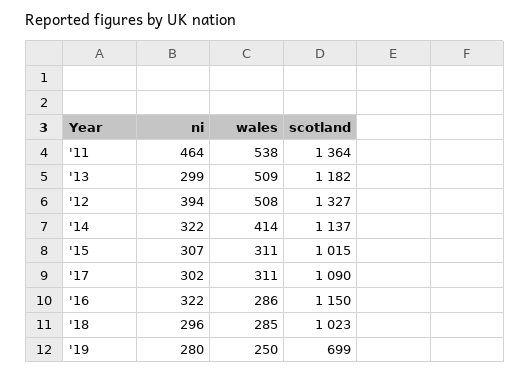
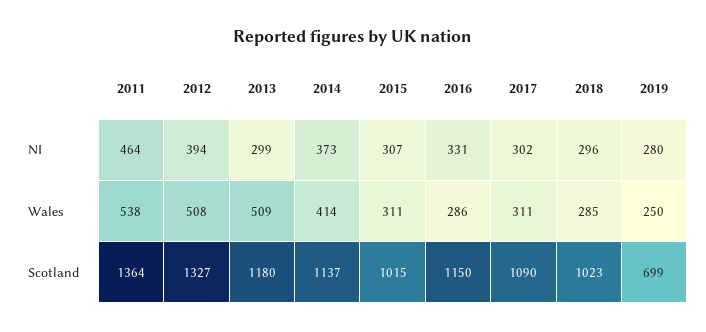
  {
    "ni": {
      "'11": 464,
      "'13": 299,
      "'12": 394,
-     "'14": 322,
+     "'14": 373,
      "'15": 307,
      "'17": 302,
-     "'16": 322,
+     "'16": 331,
      "'18": 296,
      "'19": 280
    },
    "wales": {
      "'11": 538,
      "'13": 509,
      "'12": 508,
      "'14": 414,
      "'15": 311,
      "'17": 311,
      "'16": 286,
      "'18": 285,
      "'19": 250
    },
    "scotland": {
      "'11": 1364,
-     "'13": 1182,
+     "'13": 1180,
      "'12": 1327,
      "'14": 1137,
      "'15": 1015,
      "'17": 1090,
      "'16": 1150,
      "'18": 1023,
      "'19": 699
    }
  }

